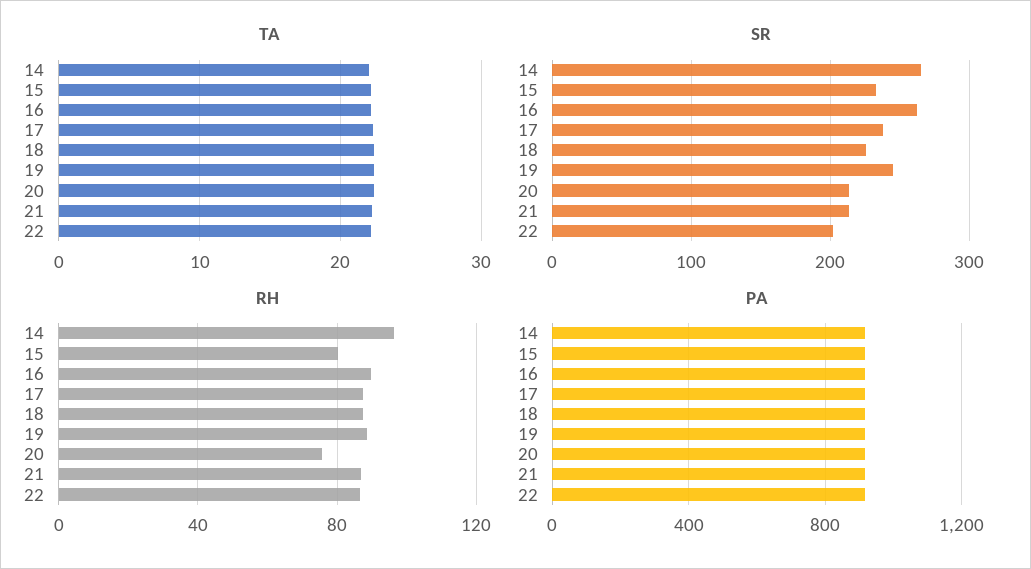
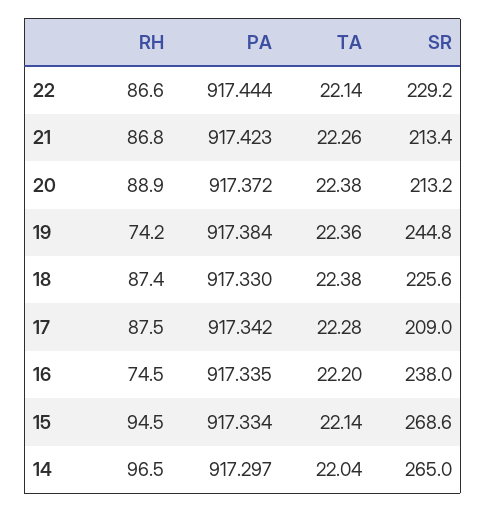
  {
    "TA": {
      "14": 22.04,
      "15": 22.14,
      "16": 22.2,
      "17": 22.28,
      "18": 22.38,
      "19": 22.36,
      "20": 22.38,
      "21": 22.26,
      "22": 22.14
    },
    "SR": {
      "14": 265,
-     "15": 230,
+     "15": 268.6,
-     "16": 260,
+     "16": 238,
-     "17": 240,
+     "17": 209,
      "18": 225.6,
      "19": 244.8,
      "20": 213.2,
      "21": 213.4,
-     "22": 200
+     "22": 229.2
    },
    "RH": {
      "14": 96.5,
-     "15": 80,
+     "15": 94.5,
-     "16": 90,
+     "16": 74.5,
      "17": 87.5,
      "18": 87.4,
-     "19": 90,
+     "19": 74.2,
-     "20": 75,
+     "20": 88.9,
      "21": 86.8,
      "22": 86.6
    },
    "PA": {
      "14": 917.297,
      "15": 917.334,
      "16": 917.335,
      "17": 917.342,
      "18": 917.33,
      "19": 917.384,
      "20": 917.372,
      "21": 917.423,
      "22": 917.444
    }
  }

